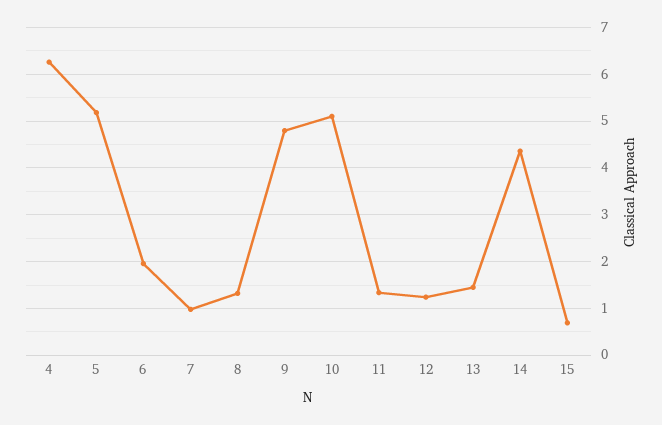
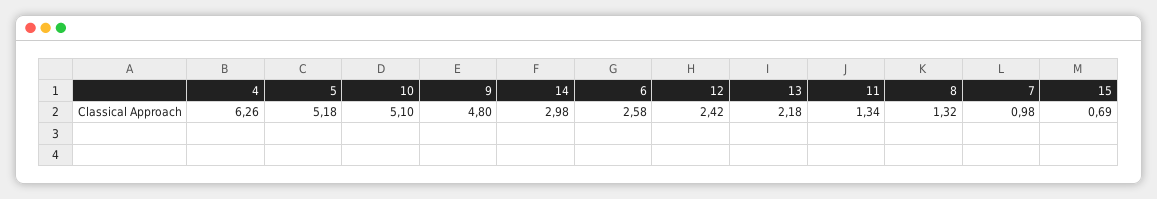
  {
    "4": 6.26,
    "5": 5.18,
-   "6": 2,
+   "6": 2.58,
    "7": 0.98,
    "8": 1.32,
    "9": 4.8,
    "10": 5.1,
    "11": 1.34,
-   "12": 1.2,
+   "12": 2.42,
-   "13": 1.4,
+   "13": 2.18,
-   "14": 4.4,
+   "14": 2.98,
    "15": 0.69
  }

